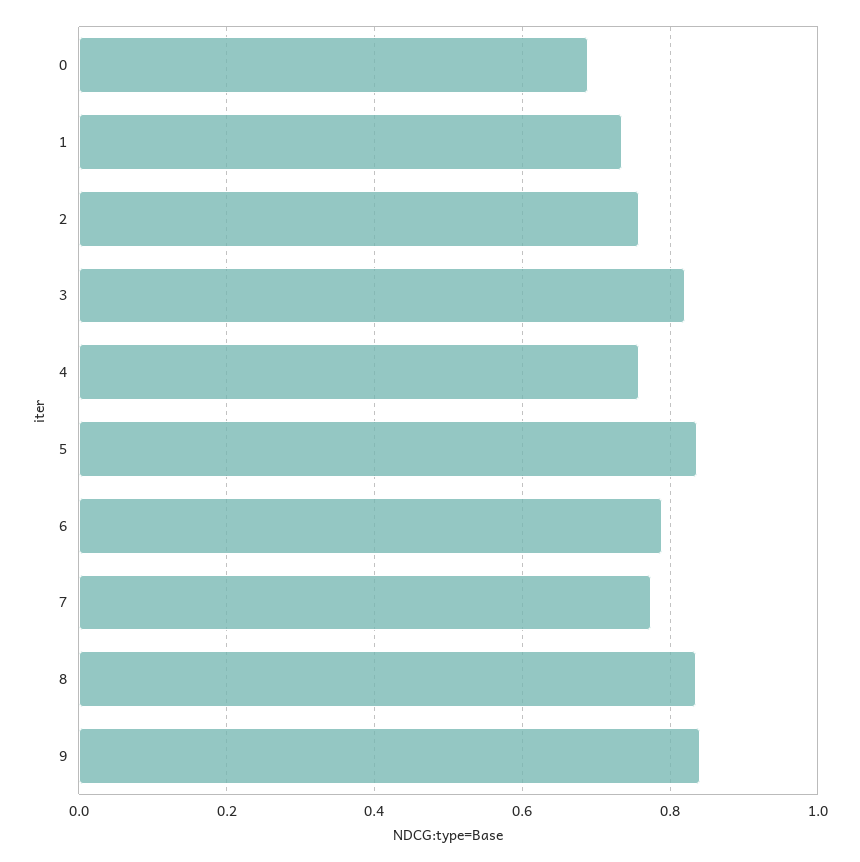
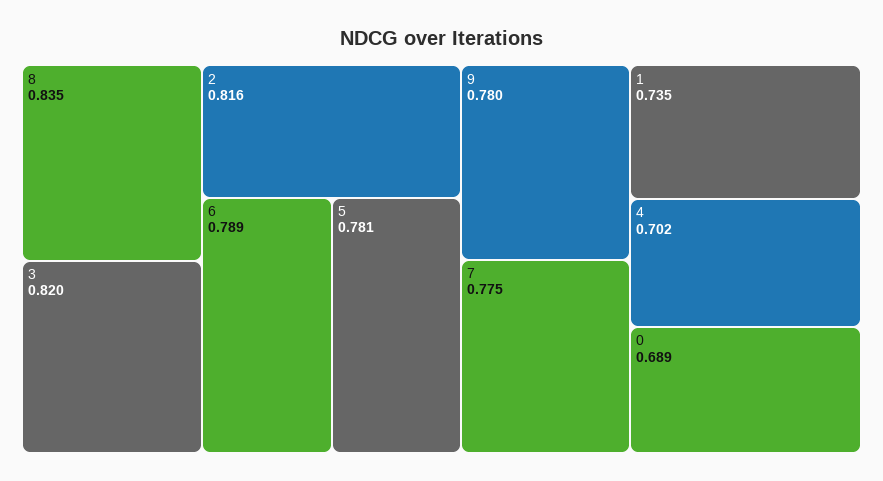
  {
    "0": 0.689,
    "1": 0.735,
-   "2": 0.76,
+   "2": 0.816,
    "3": 0.82,
-   "4": 0.76,
+   "4": 0.702,
-   "5": 0.84,
+   "5": 0.781,
    "6": 0.789,
    "7": 0.775,
    "8": 0.835,
-   "9": 0.84
+   "9": 0.78
  }

